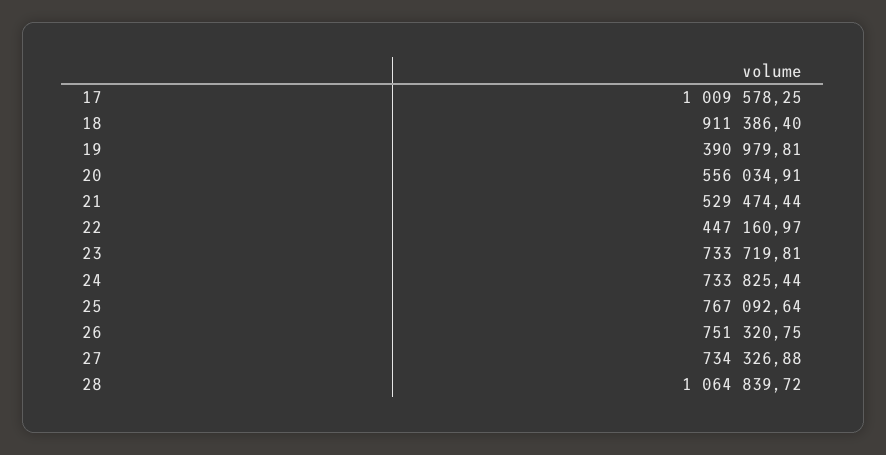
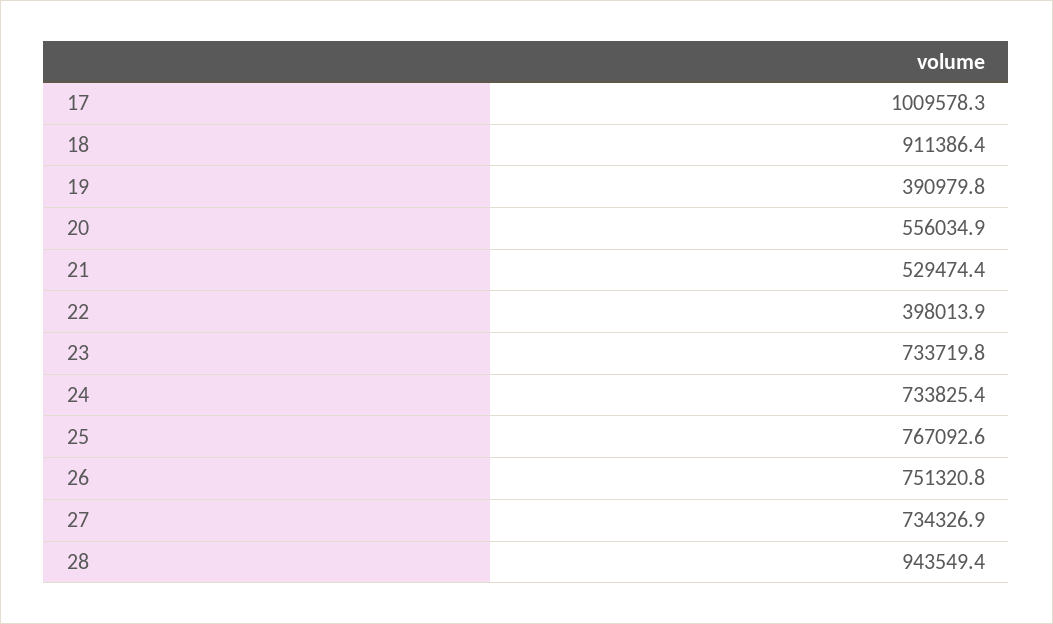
  {
    "17": 1009578.25,
    "18": 911386.4,
    "19": 390979.81,
    "20": 556034.91,
    "21": 529474.44,
-   "22": 447160.97,
+   "22": 398013.9,
    "23": 733719.81,
    "24": 733825.44,
    "25": 767092.64,
    "26": 751320.75,
    "27": 734326.88,
-   "28": 1064839.72
+   "28": 943549.4
  }

